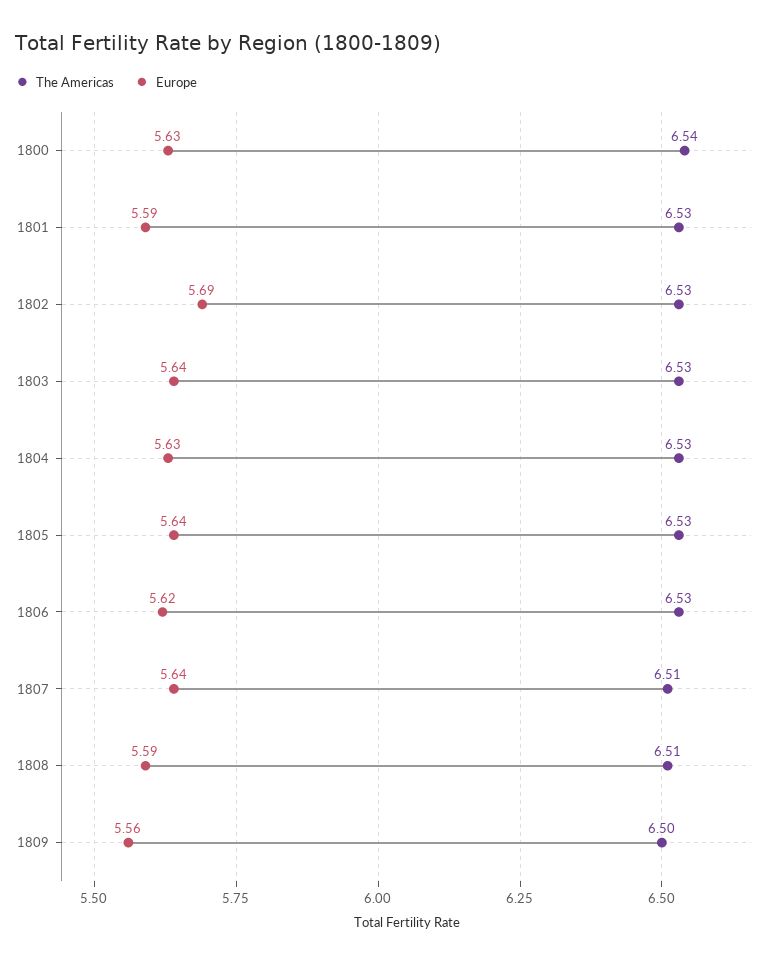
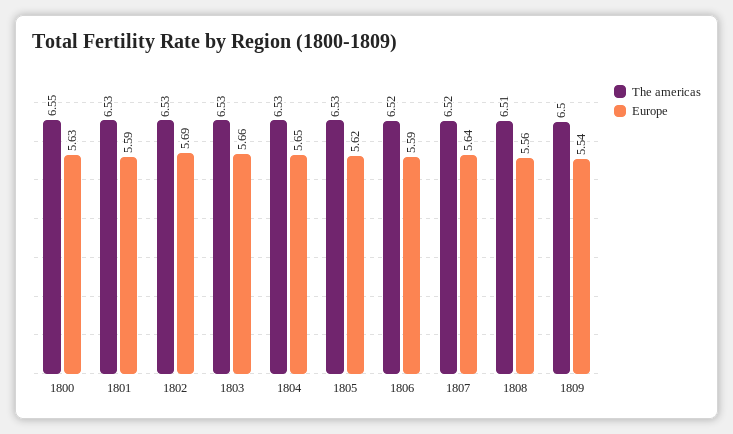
  {
    "The Americas": {
-     "1800": 6.54,
+     "1800": 6.55,
      "1801": 6.53,
      "1802": 6.53,
      "1803": 6.53,
      "1804": 6.53,
      "1805": 6.53,
-     "1806": 6.53,
+     "1806": 6.52,
-     "1807": 6.51,
+     "1807": 6.52,
      "1808": 6.51,
      "1809": 6.5
    },
    "Europe": {
      "1800": 5.63,
      "1801": 5.59,
      "1802": 5.69,
-     "1803": 5.64,
+     "1803": 5.66,
-     "1804": 5.63,
+     "1804": 5.65,
-     "1805": 5.64,
+     "1805": 5.62,
-     "1806": 5.62,
+     "1806": 5.59,
      "1807": 5.64,
-     "1808": 5.59,
+     "1808": 5.56,
-     "1809": 5.56
+     "1809": 5.54
    }
  }

